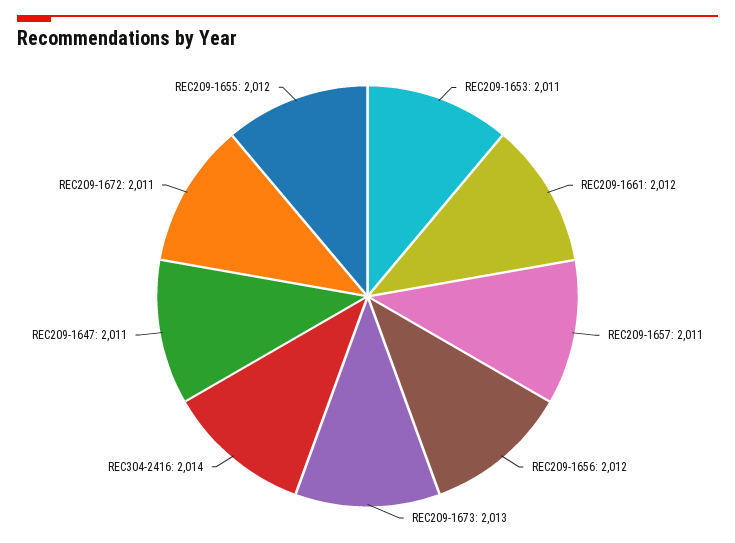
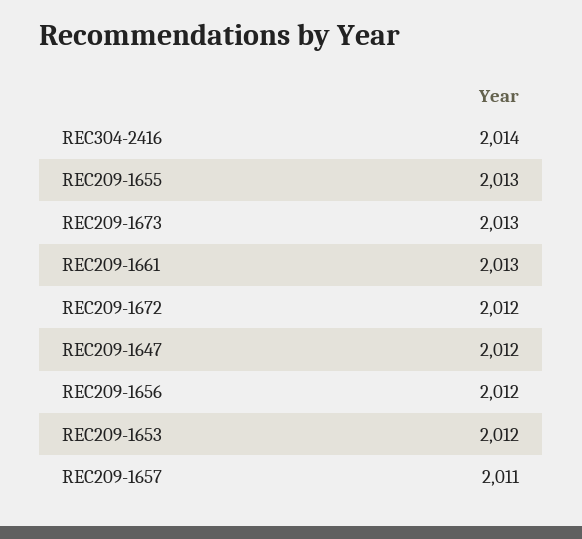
  {
-   "REC209-1653": 2011,
+   "REC209-1653": 2012,
-   "REC209-1661": 2012,
+   "REC209-1661": 2013,
    "REC209-1657": 2011,
    "REC209-1656": 2012,
    "REC209-1673": 2013,
    "REC304-2416": 2014,
-   "REC209-1647": 2011,
+   "REC209-1647": 2012,
-   "REC209-1672": 2011,
+   "REC209-1672": 2012,
-   "REC209-1655": 2012
+   "REC209-1655": 2013
  }

